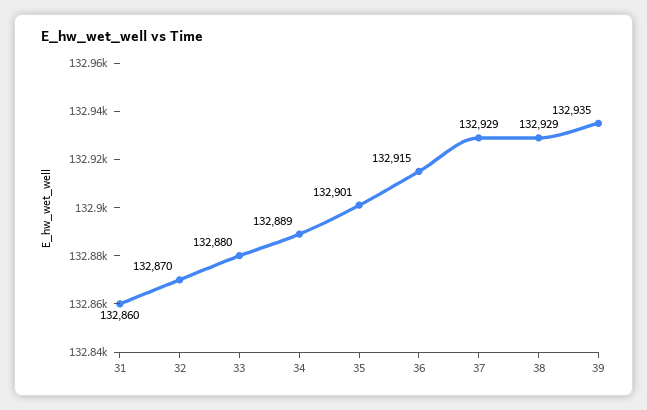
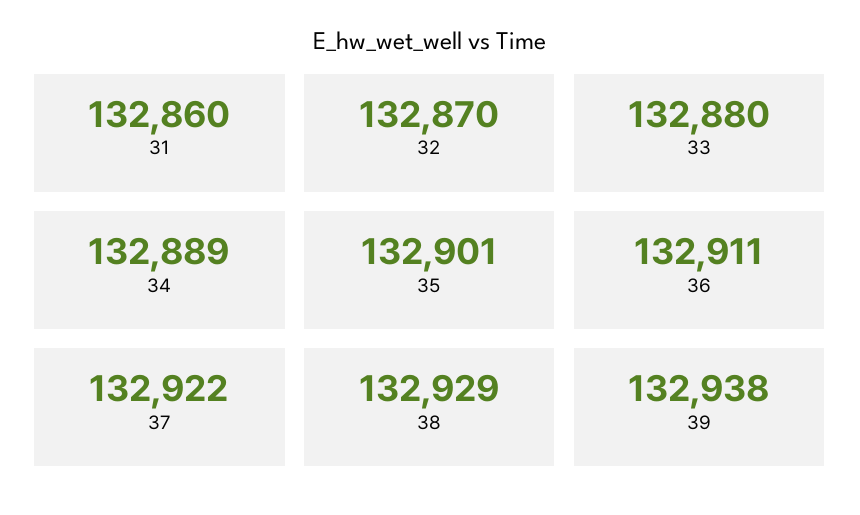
  {
    "31": 132860,
    "32": 132870,
    "33": 132880,
    "34": 132889,
    "35": 132901,
-   "36": 132915,
+   "36": 132911,
-   "37": 132929,
+   "37": 132922,
    "38": 132929,
-   "39": 132935
+   "39": 132938
  }

